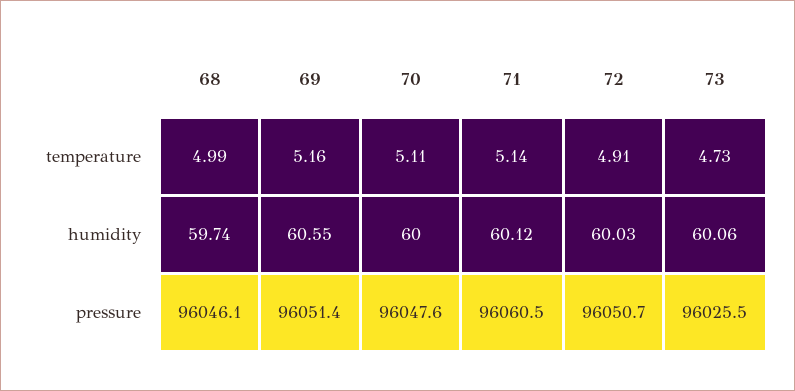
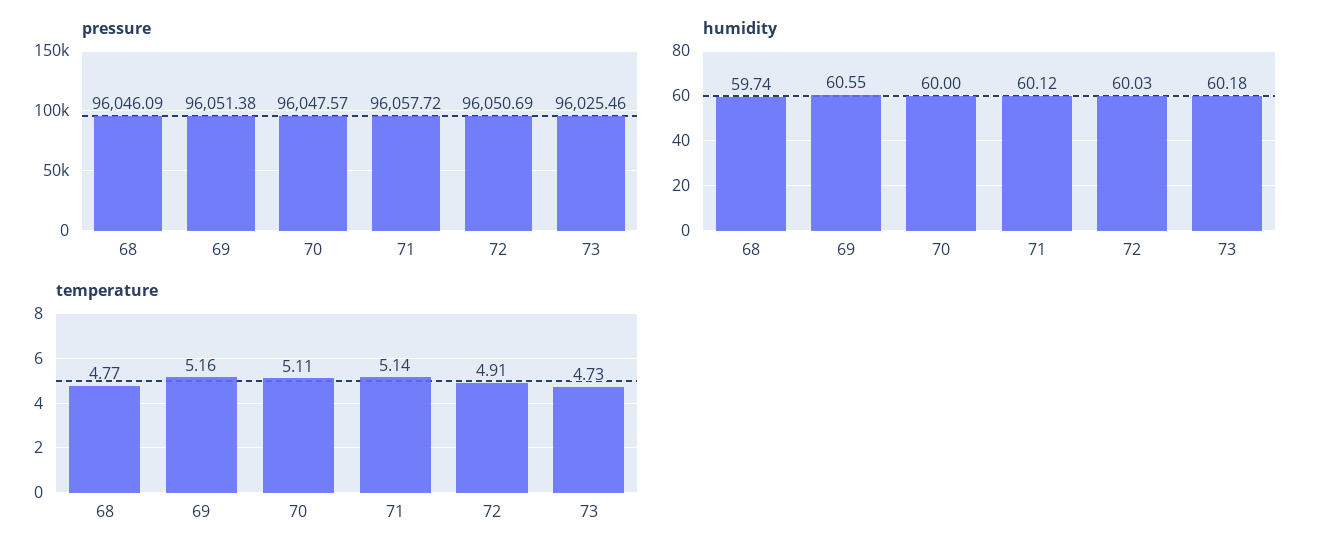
  {
    "temperature": {
-     "68": 4.99,
+     "68": 4.77,
      "69": 5.16,
      "70": 5.11,
      "71": 5.14,
      "72": 4.91,
      "73": 4.73
    },
    "humidity": {
      "68": 59.74,
      "69": 60.55,
      "70": 60,
      "71": 60.12,
      "72": 60.03,
-     "73": 60.06
+     "73": 60.18
    },
    "pressure": {
      "68": 96046.09,
      "69": 96051.38,
      "70": 96047.57,
-     "71": 96060.5,
+     "71": 96057.72,
      "72": 96050.69,
      "73": 96025.46
    }
  }

